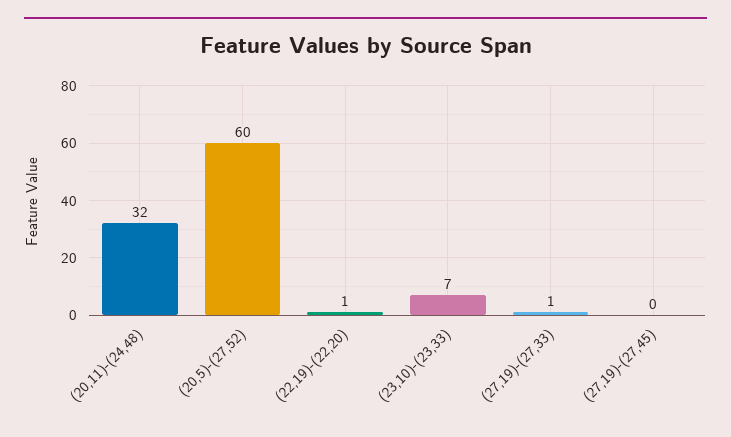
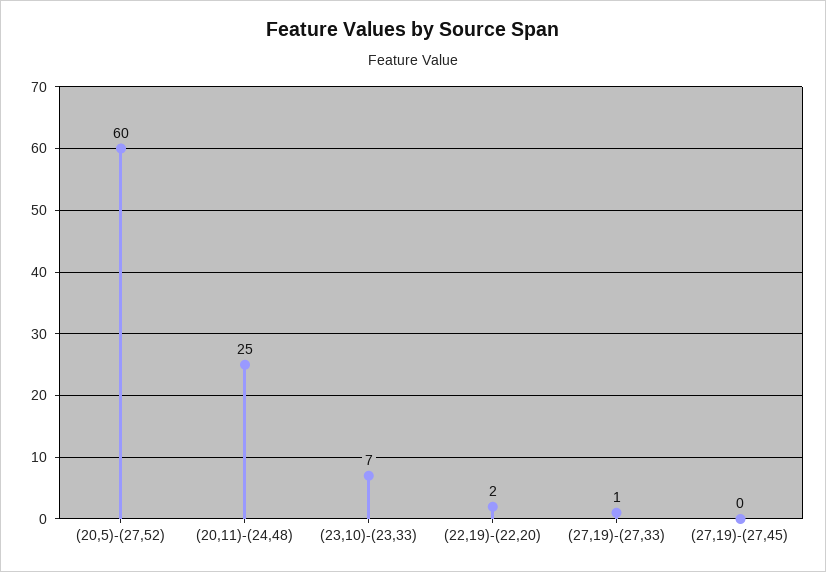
  {
-   "(20,11)-(24,48)": 32,
+   "(20,11)-(24,48)": 25,
    "(20,5)-(27,52)": 60,
-   "(22,19)-(22,20)": 1,
+   "(22,19)-(22,20)": 2,
    "(23,10)-(23,33)": 7,
    "(27,19)-(27,33)": 1,
    "(27,19)-(27,45)": 0
  }

